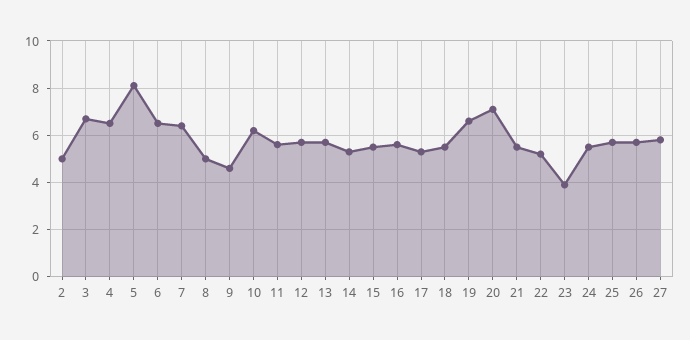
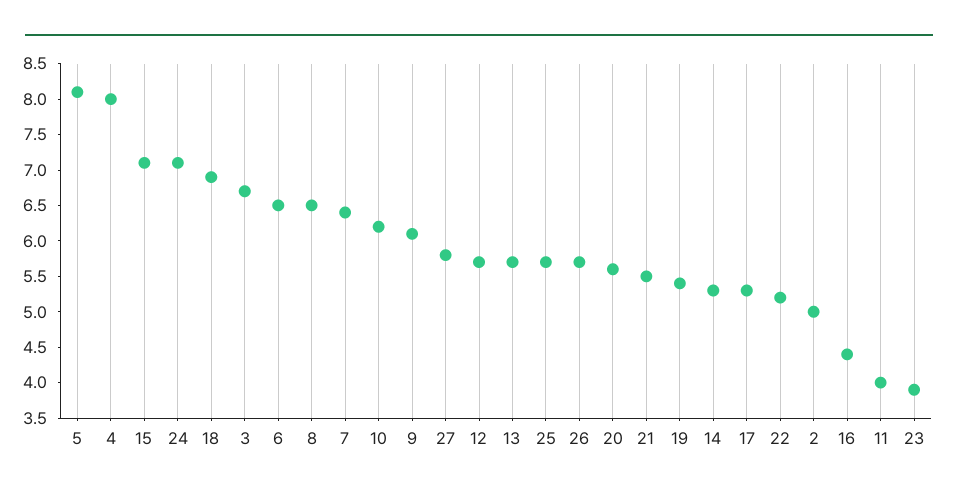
  {
    "2": 5,
    "3": 6.5,
-   "4": 6.5,
+   "4": 8,
    "5": 8,
    "6": 6.5,
    "7": 6.5,
-   "8": 5,
+   "8": 6.5,
-   "9": 4.5,
+   "9": 6,
    "10": 6,
-   "11": 5.5,
+   "11": 4,
    "12": 5.5,
    "13": 5.5,
    "14": 5.5,
-   "15": 5.5,
+   "15": 7,
-   "16": 5.5,
+   "16": 4.5,
    "17": 5.5,
-   "18": 5.5,
+   "18": 7,
-   "19": 6.5,
+   "19": 5.5,
-   "20": 7,
+   "20": 5.5,
    "21": 5.5,
    "22": 5,
    "23": 4,
-   "24": 5.5,
+   "24": 7,
    "25": 5.5,
    "26": 5.5,
    "27": 6
  }

